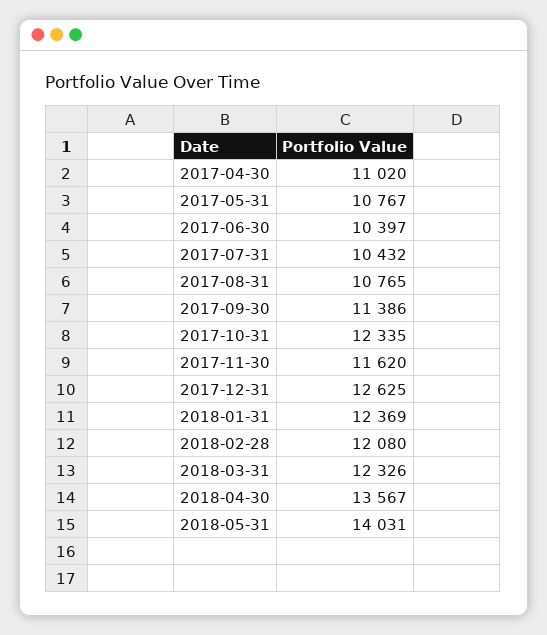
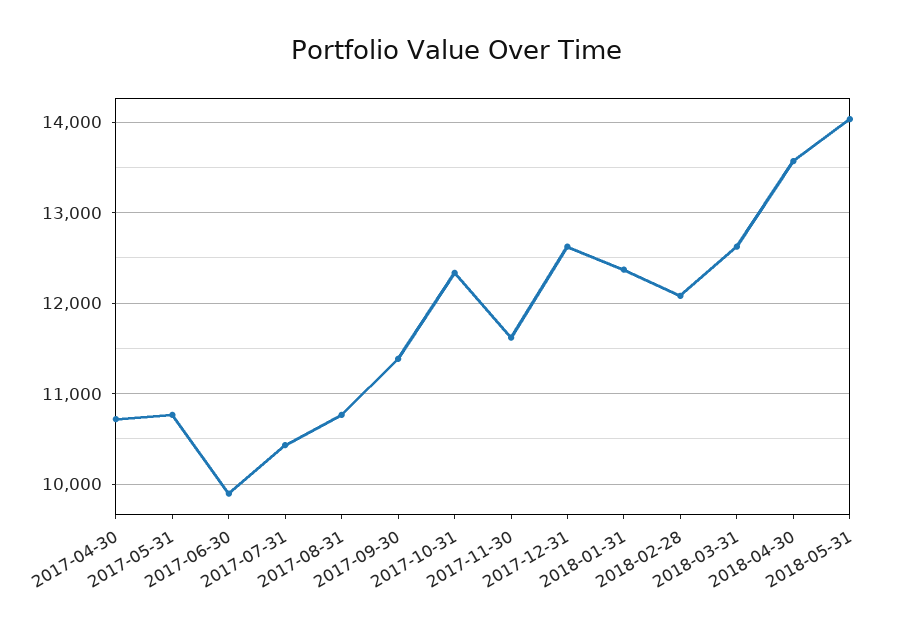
  {
-   "2017-04-30": 11020,
+   "2017-04-30": 10700,
    "2017-05-31": 10767,
-   "2017-06-30": 10397,
+   "2017-06-30": 9900,
    "2017-07-31": 10432,
    "2017-08-31": 10765,
    "2017-09-30": 11386,
    "2017-10-31": 12335,
    "2017-11-30": 11620,
    "2017-12-31": 12625,
    "2018-01-31": 12369,
    "2018-02-28": 12080,
-   "2018-03-31": 12326,
+   "2018-03-31": 12600,
    "2018-04-30": 13567,
    "2018-05-31": 14031
  }

